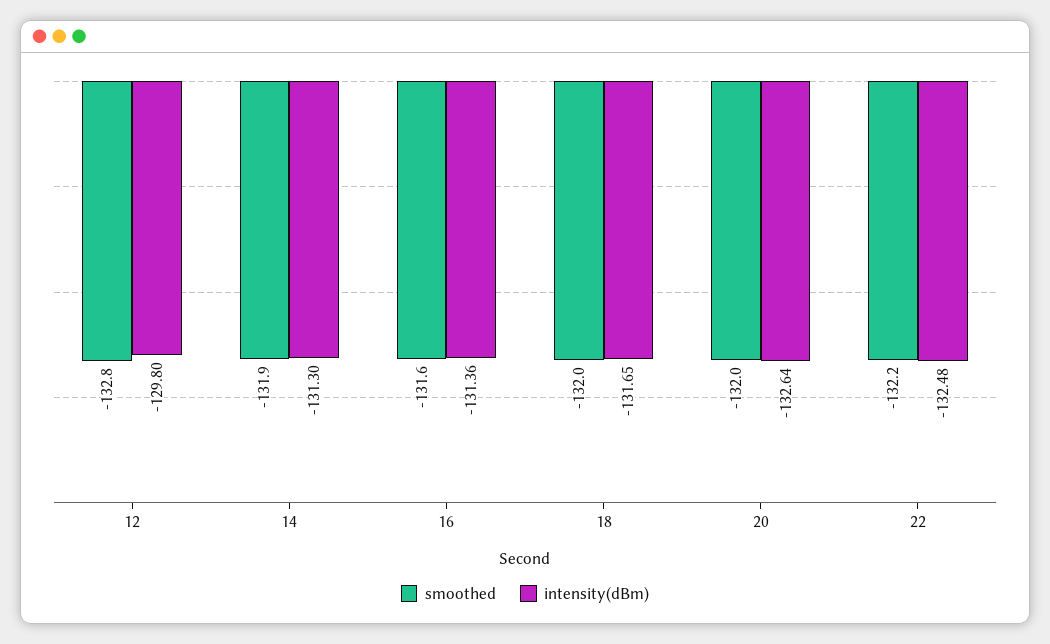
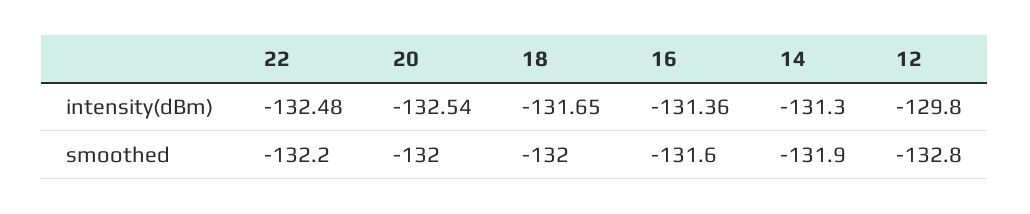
  {
    "smoothed": {
      "12": -132.8,
      "14": -131.9,
      "16": -131.6,
      "18": -132,
      "20": -132,
      "22": -132.2
    },
    "intensity(dBm)": {
      "12": -129.8,
      "14": -131.3,
      "16": -131.36,
      "18": -131.65,
-     "20": -132.64,
+     "20": -132.54,
      "22": -132.48
    }
  }

